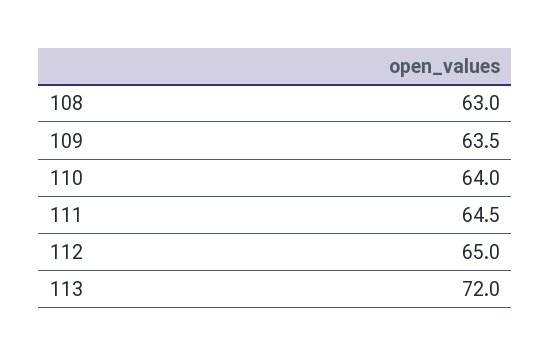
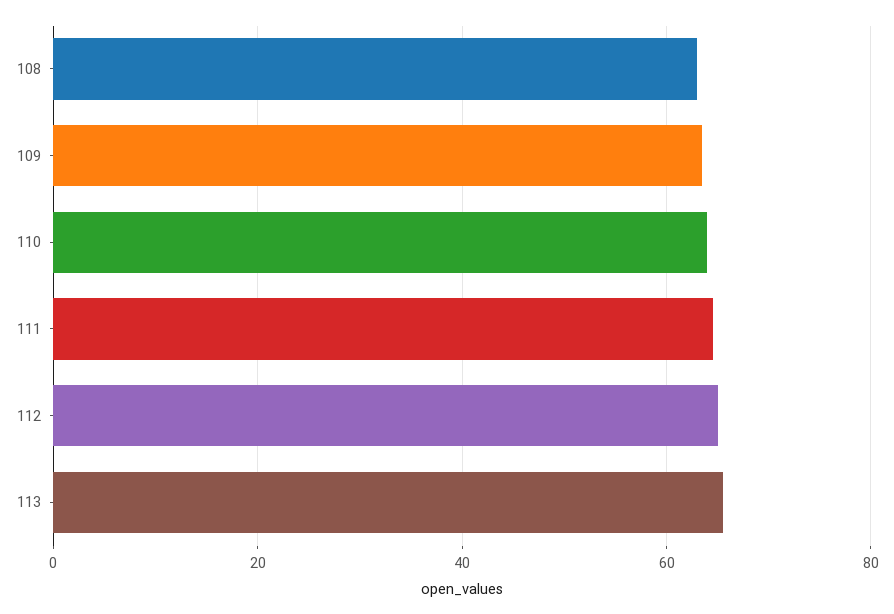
  {
    "108": 63,
    "109": 63.5,
    "110": 64,
    "111": 64.5,
    "112": 65,
-   "113": 72
+   "113": 66
  }

